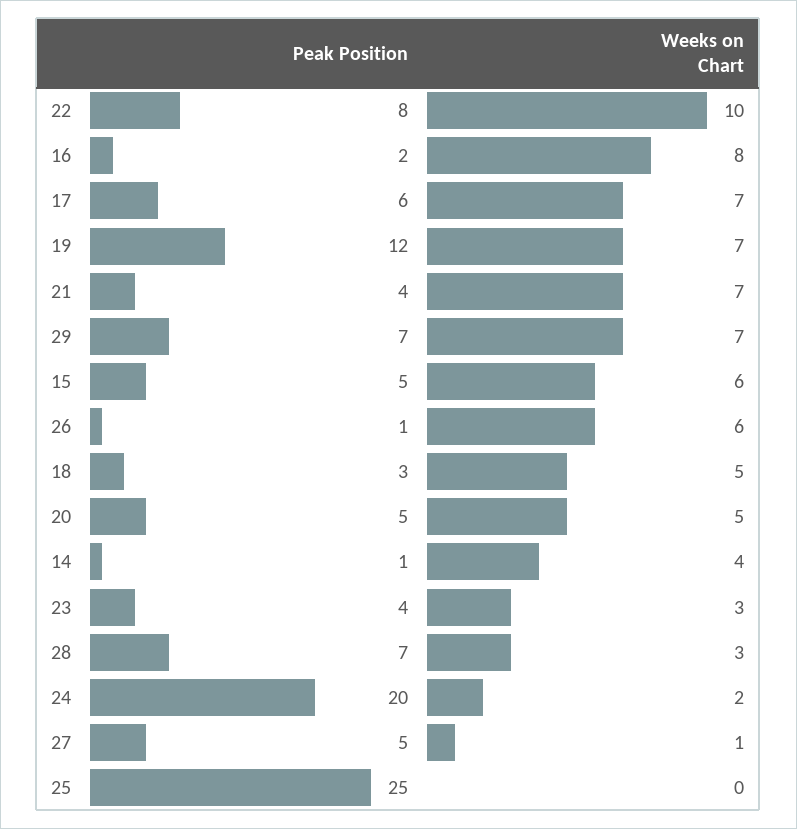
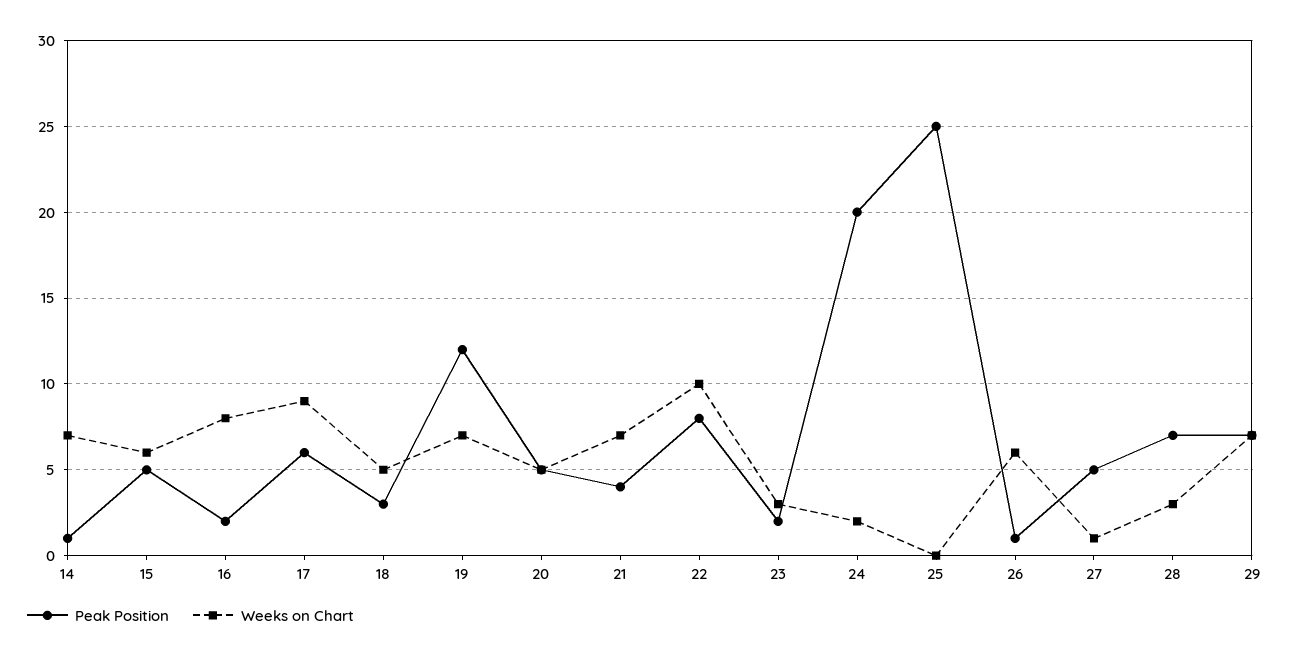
  {
    "Peak Position": {
      "22": 8,
      "16": 2,
      "17": 6,
      "19": 12,
      "21": 4,
      "29": 7,
      "15": 5,
      "26": 1,
      "18": 3,
      "20": 5,
      "14": 1,
-     "23": 4,
+     "23": 2,
      "28": 7,
      "24": 20,
      "27": 5,
      "25": 25
    },
    "Weeks on Chart": {
      "22": 10,
      "16": 8,
-     "17": 7,
+     "17": 9,
      "19": 7,
      "21": 7,
      "29": 7,
      "15": 6,
      "26": 6,
      "18": 5,
      "20": 5,
-     "14": 4,
+     "14": 7,
      "23": 3,
      "28": 3,
      "24": 2,
      "27": 1,
      "25": 0
    }
  }

